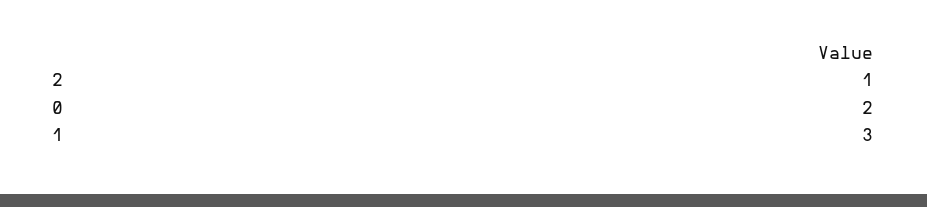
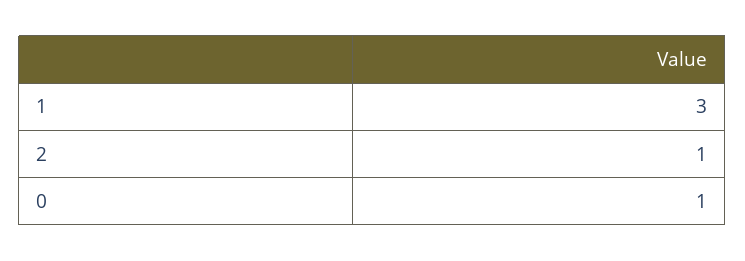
  {
    "2": 1,
-   "0": 2,
+   "0": 1,
    "1": 3
  }

